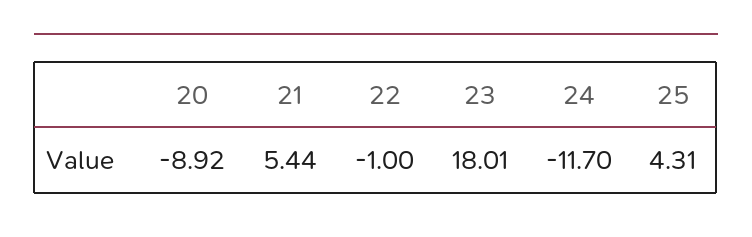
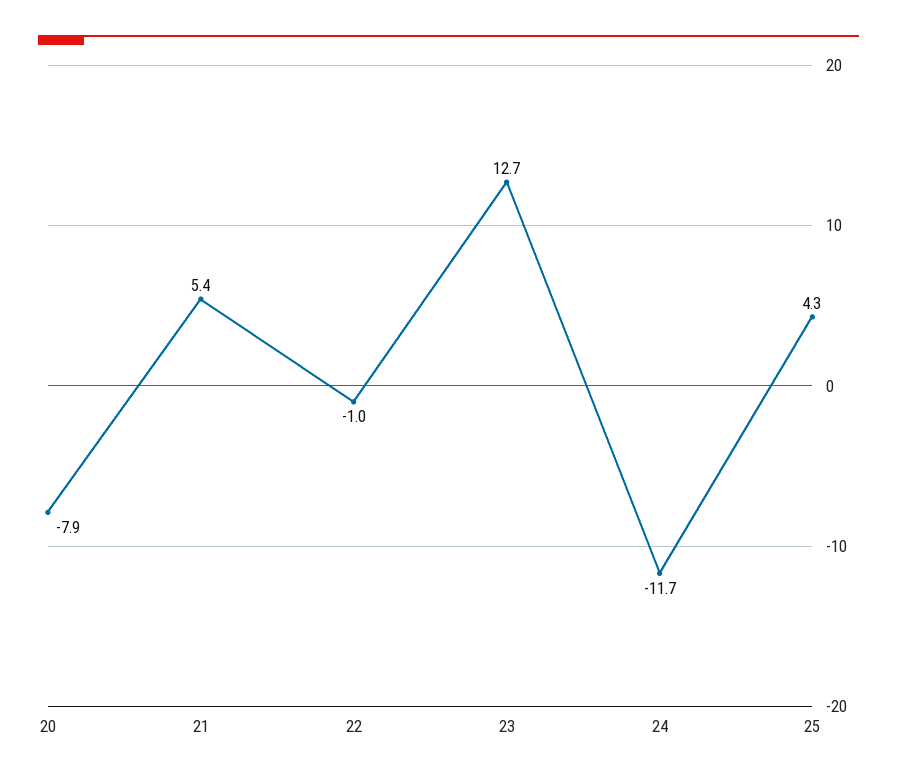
  {
-   "20": -8.92,
+   "20": -7.9,
    "21": 5.44,
    "22": -1,
-   "23": 18.01,
+   "23": 12.7,
    "24": -11.7,
    "25": 4.31
  }

